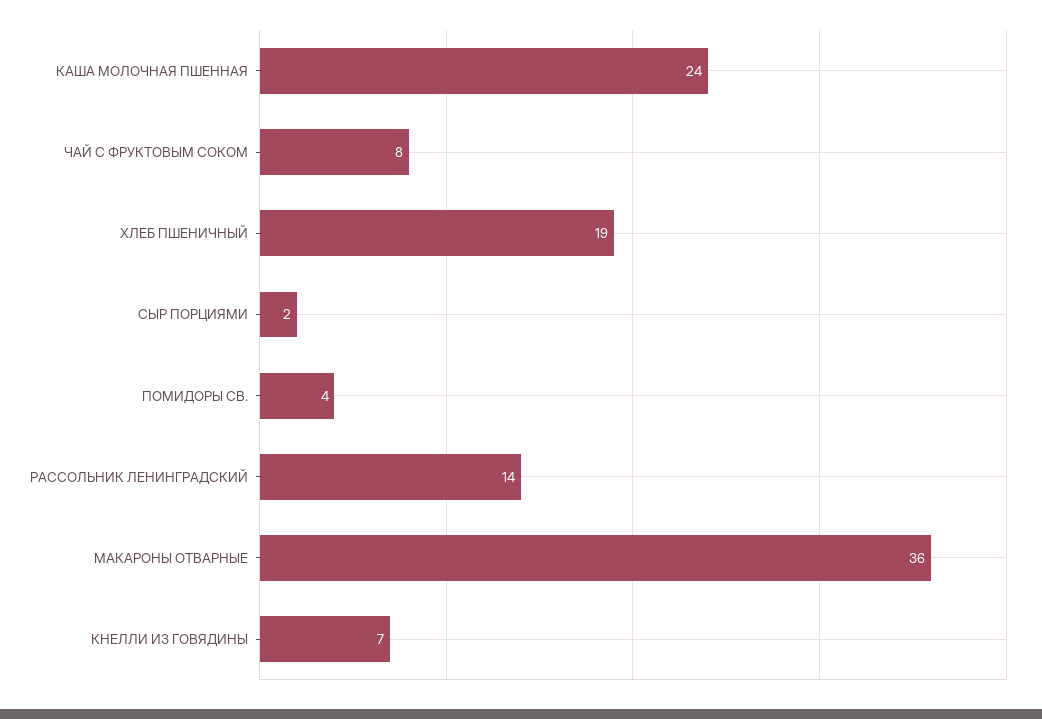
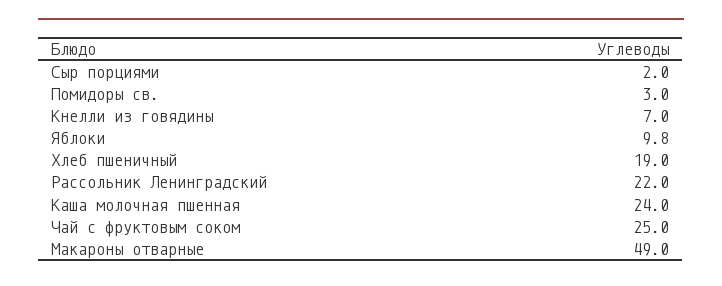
  {
    "КАША МОЛОЧНАЯ ПШЕННАЯ": 24,
-   "ЧАЙ С ФРУКТОВЫМ СОКОМ": 8,
+   "ЧАЙ С ФРУКТОВЫМ СОКОМ": 25,
    "ХЛЕБ ПШЕНИЧНЫЙ": 19,
    "СЫР ПОРЦИЯМИ": 2,
-   "ПОМИДОРЫ СВ.": 4,
+   "ПОМИДОРЫ СВ.": 3,
-   "РАССОЛЬНИК ЛЕНИНГРАДСКИЙ": 14,
+   "РАССОЛЬНИК ЛЕНИНГРАДСКИЙ": 22,
-   "МАКАРОНЫ ОТВАРНЫЕ": 36,
+   "МАКАРОНЫ ОТВАРНЫЕ": 49,
-   "КНЕЛЛИ ИЗ ГОВЯДИНЫ": 7
+   "КНЕЛЛИ ИЗ ГОВЯДИНЫ": 7,
+   "Яблоки": 9.8
  }

